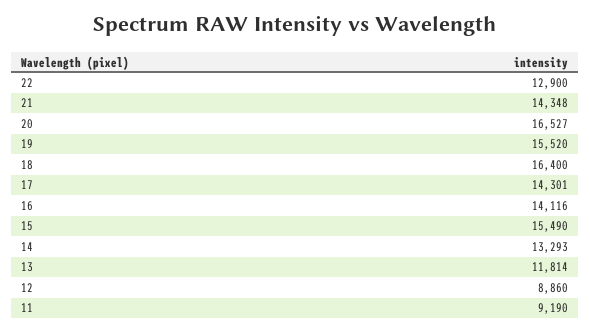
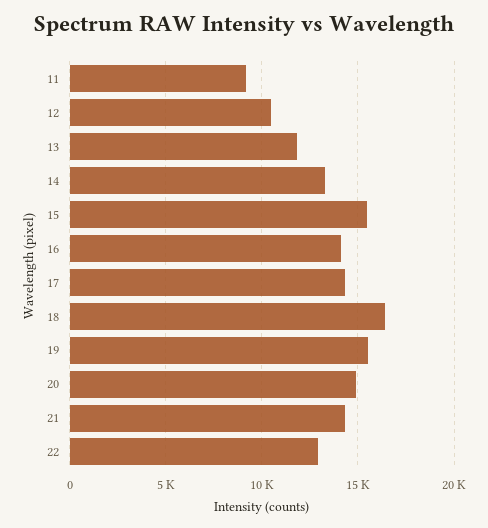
  {
    "22": 12900,
    "21": 14348,
-   "20": 16527,
+   "20": 15000,
    "19": 15520,
    "18": 16400,
    "17": 14301,
    "16": 14116,
    "15": 15490,
    "14": 13293,
    "13": 11814,
-   "12": 8860,
+   "12": 10500,
    "11": 9190
  }

